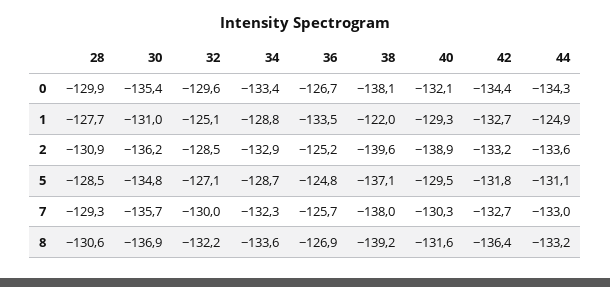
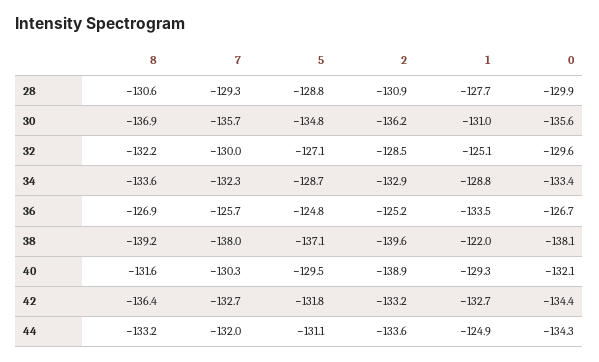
  {
    "28": {
      "0": -129.9,
      "1": -127.7,
      "2": -130.9,
-     "5": -128.5,
+     "5": -128.8,
      "7": -129.3,
      "8": -130.6
    },
    "30": {
-     "0": -135.4,
+     "0": -135.6,
      "1": -131,
      "2": -136.2,
      "5": -134.8,
      "7": -135.7,
      "8": -136.9
    },
    "32": {
      "0": -129.6,
      "1": -125.1,
      "2": -128.5,
      "5": -127.1,
      "7": -130,
      "8": -132.2
    },
    "34": {
      "0": -133.4,
      "1": -128.8,
      "2": -132.9,
      "5": -128.7,
      "7": -132.3,
      "8": -133.6
    },
    "36": {
      "0": -126.7,
      "1": -133.5,
      "2": -125.2,
      "5": -124.8,
      "7": -125.7,
      "8": -126.9
    },
    "38": {
      "0": -138.1,
      "1": -122,
      "2": -139.6,
      "5": -137.1,
      "7": -138,
      "8": -139.2
    },
    "40": {
      "0": -132.1,
      "1": -129.3,
      "2": -138.9,
      "5": -129.5,
      "7": -130.3,
      "8": -131.6
    },
    "42": {
      "0": -134.4,
      "1": -132.7,
      "2": -133.2,
      "5": -131.8,
      "7": -132.7,
      "8": -136.4
    },
    "44": {
      "0": -134.3,
      "1": -124.9,
      "2": -133.6,
      "5": -131.1,
-     "7": -133,
+     "7": -132,
      "8": -133.2
    }
  }

